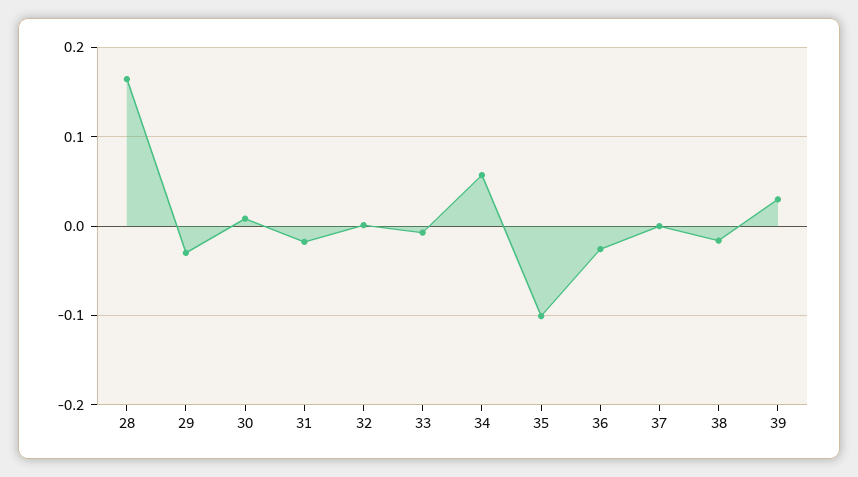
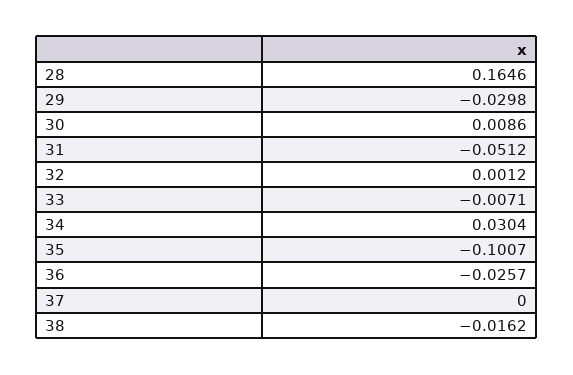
  {
    "28": 0.1646,
    "29": -0.0298,
    "30": 0.0086,
-   "31": -0.02,
+   "31": -0.0512,
    "32": 0.0012,
    "33": -0.0071,
-   "34": 0.06,
+   "34": 0.0304,
    "35": -0.1007,
    "36": -0.0257,
    "37": 0,
-   "38": -0.0162,
+   "38": -0.0162
-   "39": 0.03
  }

